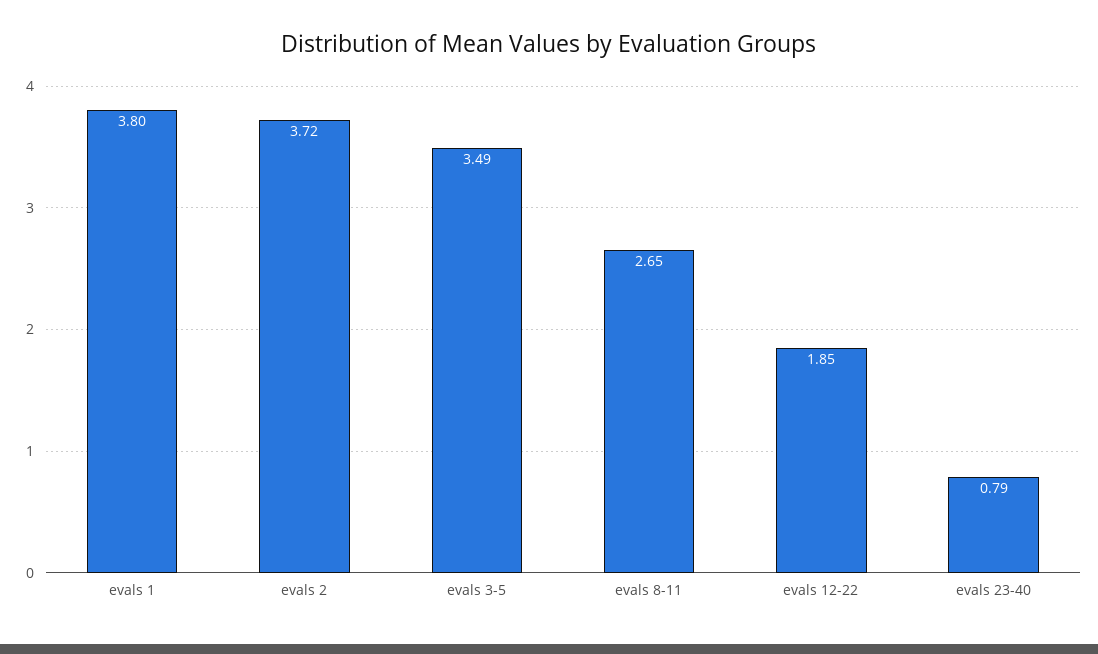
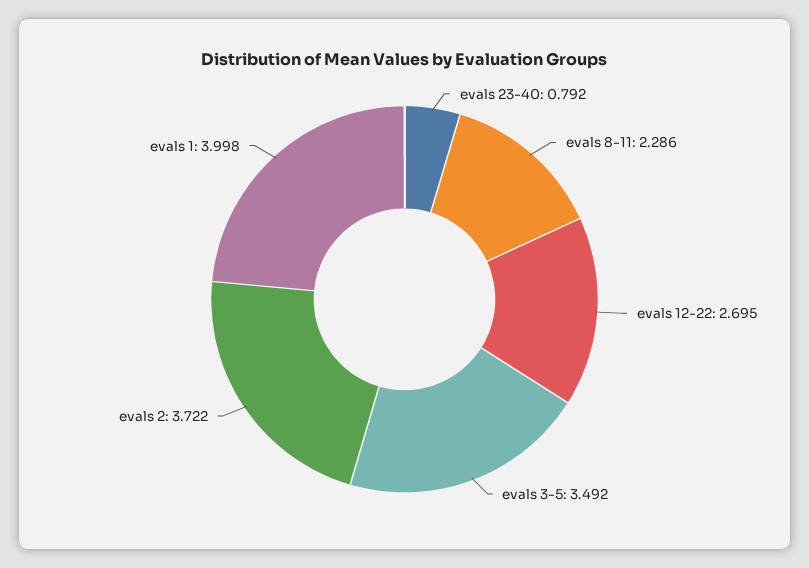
  {
-   "evals 1": 3.8,
+   "evals 1": 3.998,
    "evals 2": 3.722,
    "evals 3-5": 3.492,
-   "evals 8-11": 2.65,
+   "evals 8-11": 2.286,
-   "evals 12-22": 1.85,
+   "evals 12-22": 2.695,
    "evals 23-40": 0.792
  }

